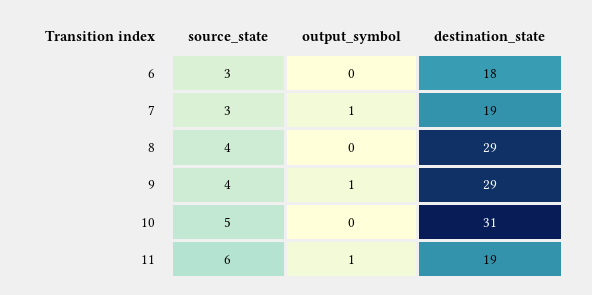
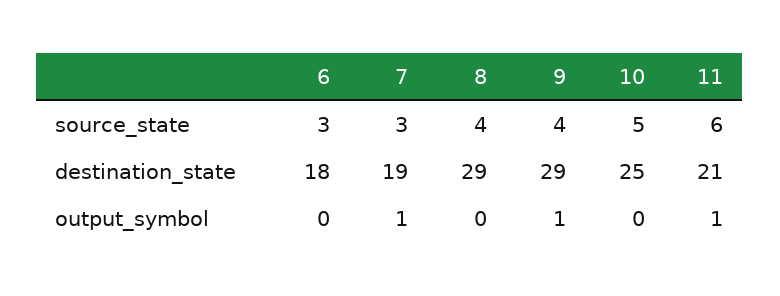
  {
    "source_state": {
      "6": 3,
      "7": 3,
      "8": 4,
      "9": 4,
      "10": 5,
      "11": 6
    },
    "output_symbol": {
      "6": 0,
      "7": 1,
      "8": 0,
      "9": 1,
      "10": 0,
      "11": 1
    },
    "destination_state": {
      "6": 18,
      "7": 19,
      "8": 29,
      "9": 29,
-     "10": 31,
+     "10": 25,
-     "11": 19
+     "11": 21
    }
  }

